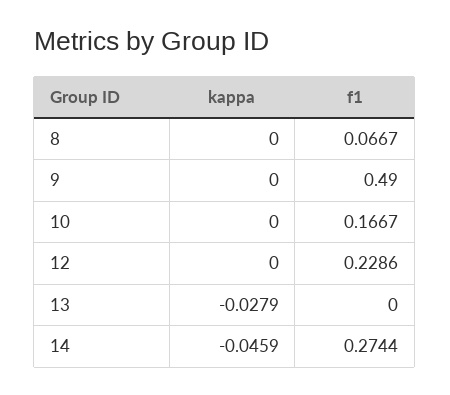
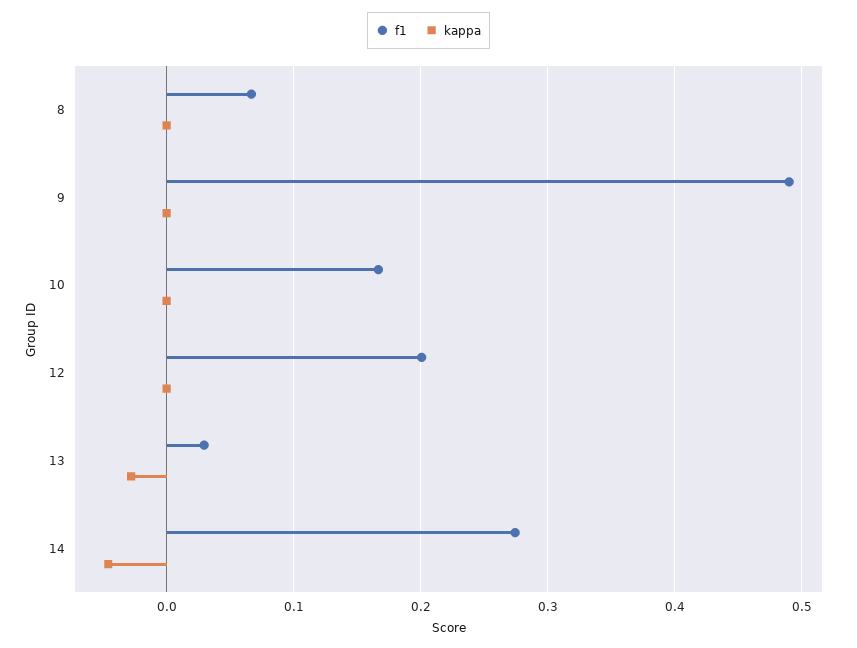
  {
    "kappa": {
      "8": 0,
      "9": 0,
      "10": 0,
      "12": 0,
      "13": -0.0279,
      "14": -0.0459
    },
    "f1": {
      "8": 0.0667,
      "9": 0.49,
      "10": 0.1667,
-     "12": 0.2286,
+     "12": 0.2,
-     "13": 0,
+     "13": 0.03,
      "14": 0.2744
    }
  }

